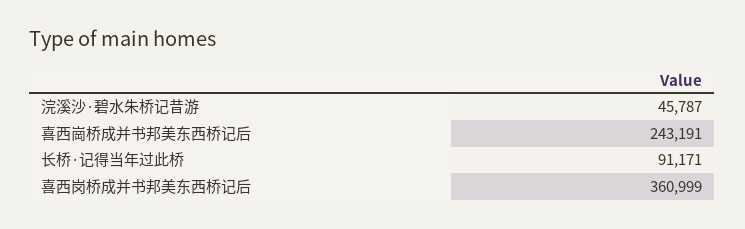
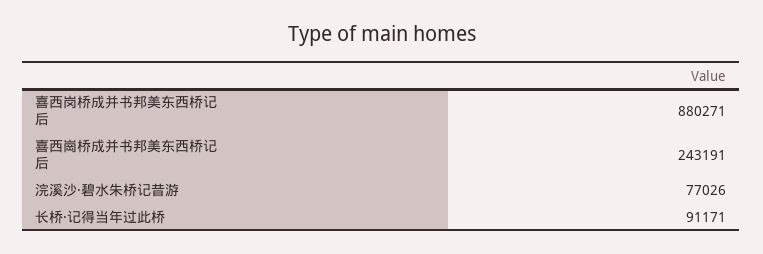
  {
-   "浣溪沙·碧水朱桥记昔游": 45787,
+   "浣溪沙·碧水朱桥记昔游": 77026,
    "喜西崗桥成并书邦美东西桥记后": 243191,
    "长桥·记得当年过此桥": 91171,
-   "喜西岗桥成并书邦美东西桥记后": 360999
+   "喜西岗桥成并书邦美东西桥记后": 880271
  }

